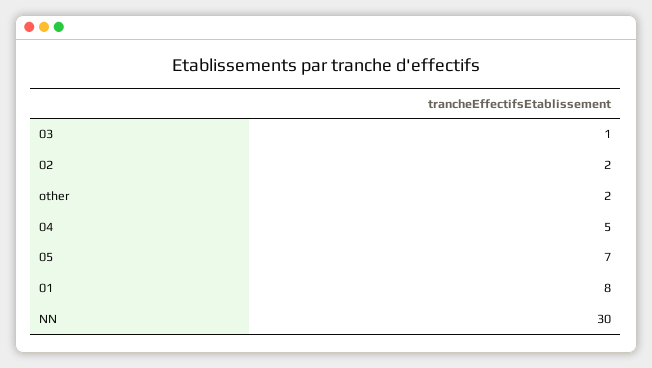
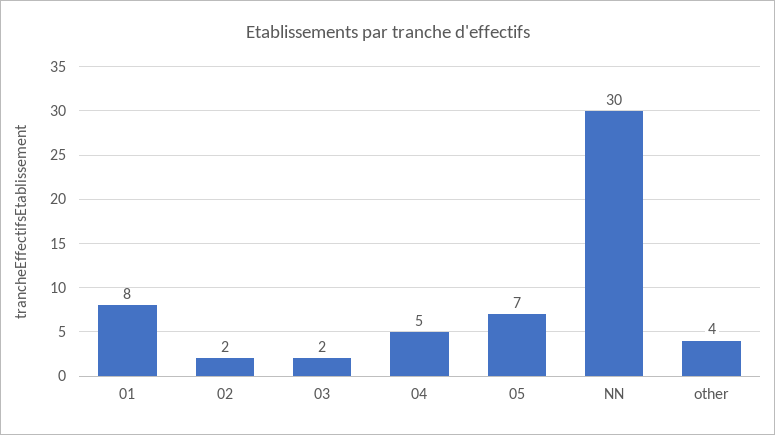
  {
-   "03": 1,
+   "03": 2,
    "02": 2,
-   "other": 2,
+   "other": 4,
    "04": 5,
    "05": 7,
    "01": 8,
    "NN": 30
  }

